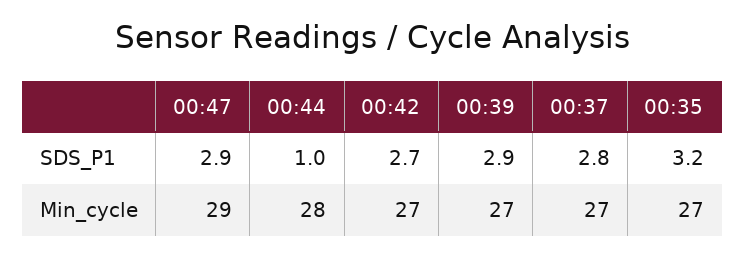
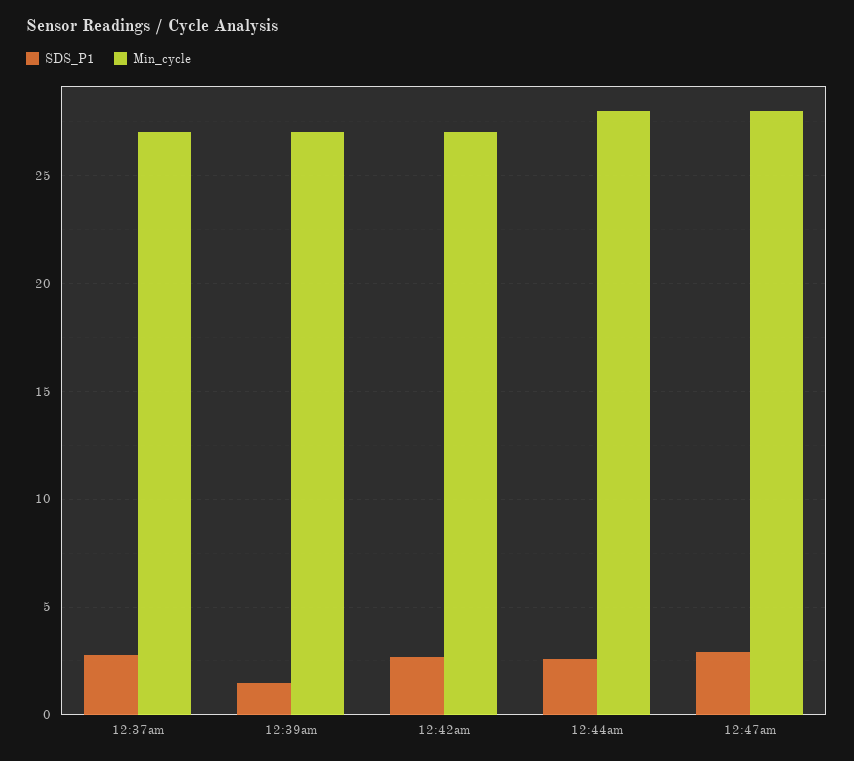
  {
    "SDS_P1": {
      "00:47": 2.9,
-     "00:44": 1,
+     "00:44": 2.5,
      "00:42": 2.7,
-     "00:39": 2.9,
+     "00:39": 1.5,
-     "00:37": 2.8,
+     "00:37": 2.8
-     "00:35": 3.2
    },
    "Min_cycle": {
-     "00:47": 29,
+     "00:47": 28,
      "00:44": 28,
      "00:42": 27,
      "00:39": 27,
-     "00:37": 27,
+     "00:37": 27
-     "00:35": 27
    }
  }

